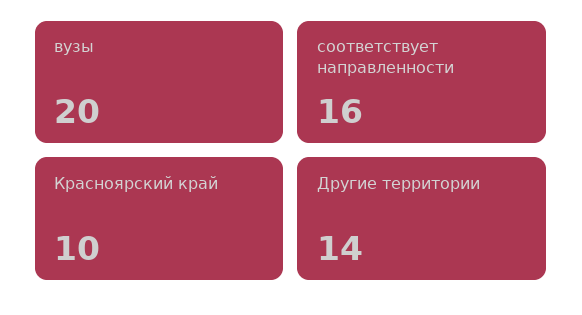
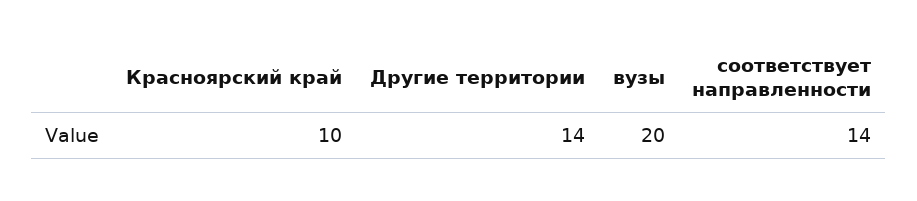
  {
    "вузы": 20,
-   "соответствует направленности": 16,
+   "соответствует направленности": 14,
    "Красноярский край": 10,
    "Другие территории": 14
  }

